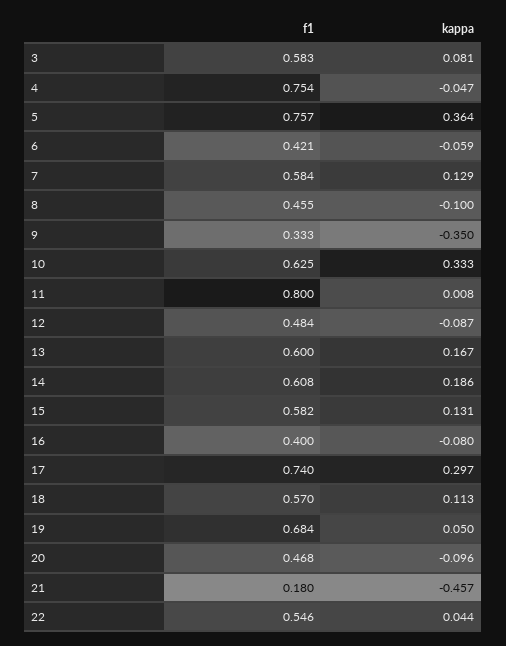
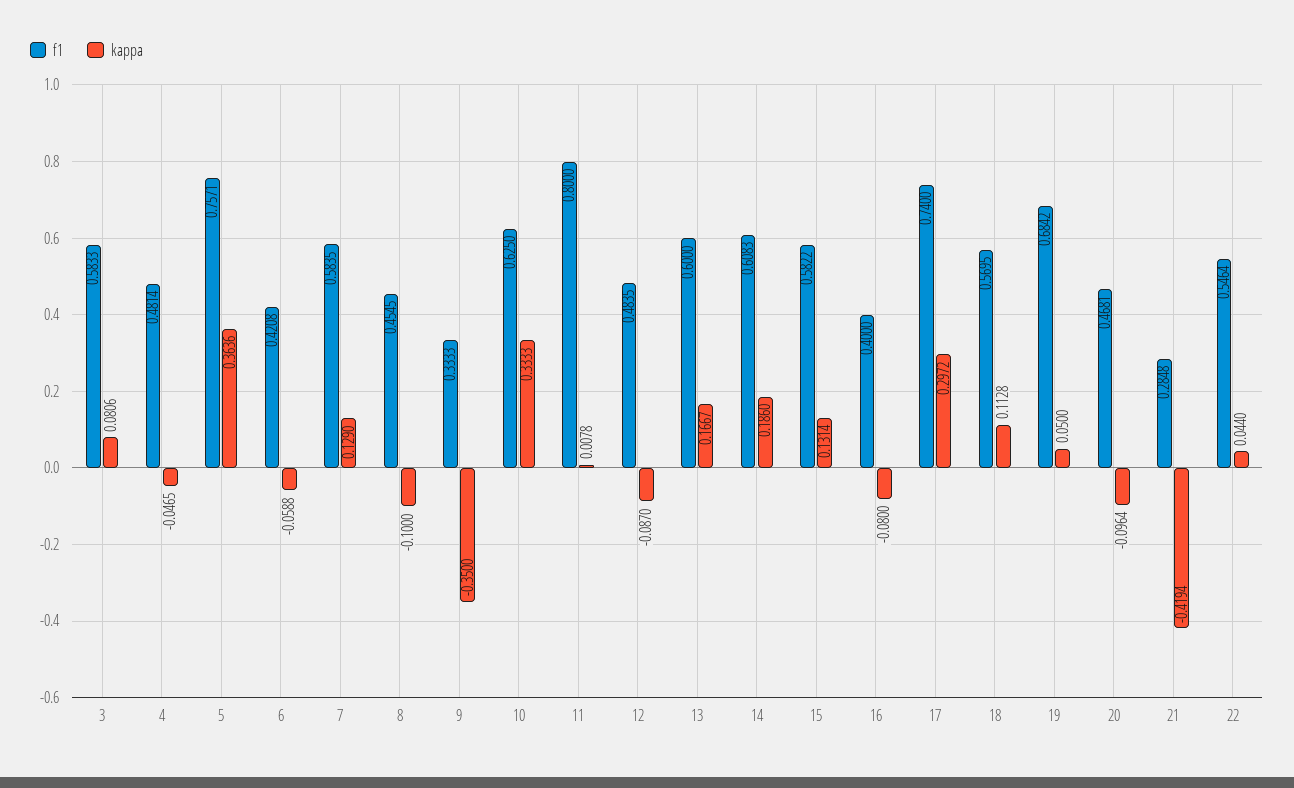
  {
    "f1": {
      "3": 0.5833,
-     "4": 0.754,
+     "4": 0.4814,
      "5": 0.7571,
      "6": 0.4208,
      "7": 0.5835,
      "8": 0.4545,
      "9": 0.3333,
      "10": 0.625,
      "11": 0.8,
      "12": 0.4835,
      "13": 0.6,
      "14": 0.6083,
      "15": 0.5822,
      "16": 0.4,
      "17": 0.74,
      "18": 0.5695,
      "19": 0.6842,
      "20": 0.4681,
-     "21": 0.18,
+     "21": 0.2848,
      "22": 0.5464
    },
    "kappa": {
      "3": 0.0806,
      "4": -0.0465,
      "5": 0.3636,
      "6": -0.0588,
      "7": 0.129,
      "8": -0.1,
      "9": -0.35,
      "10": 0.3333,
      "11": 0.0078,
      "12": -0.087,
      "13": 0.1667,
      "14": 0.186,
      "15": 0.1314,
      "16": -0.08,
      "17": 0.2972,
      "18": 0.1128,
      "19": 0.05,
      "20": -0.0964,
-     "21": -0.457,
+     "21": -0.4194,
      "22": 0.044
    }
  }

